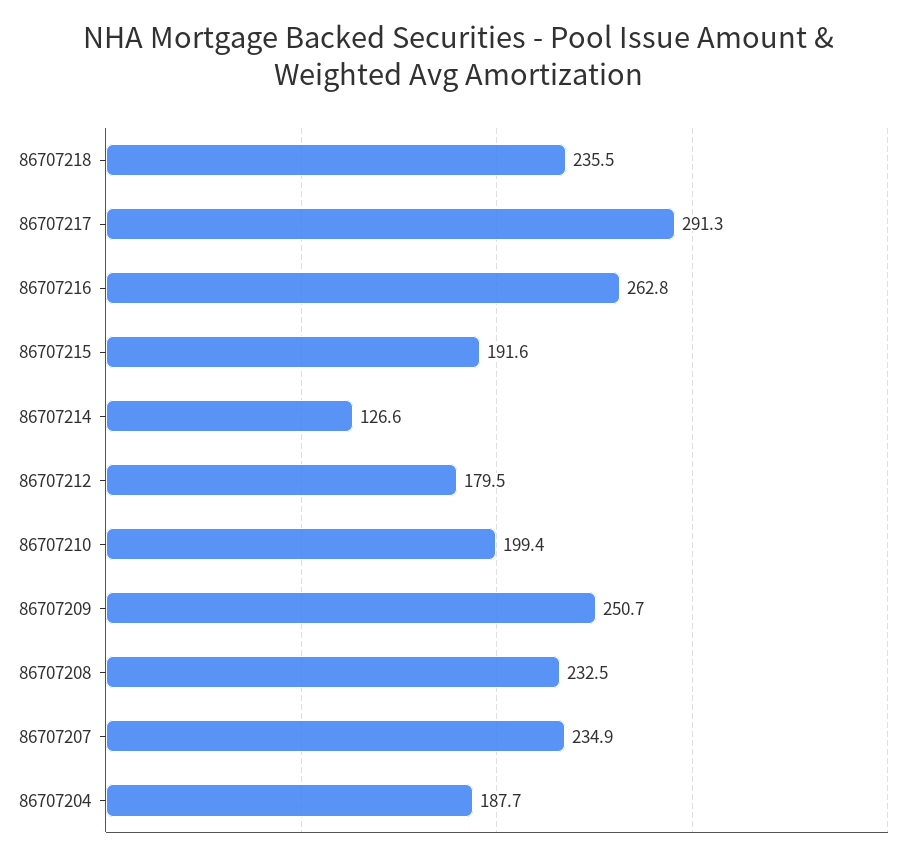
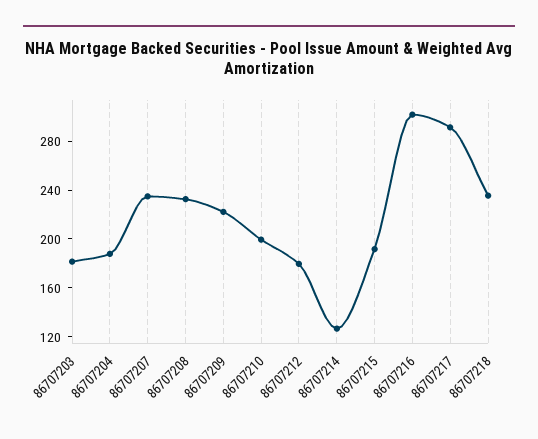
  {
    "86707218": 235.5,
    "86707217": 291.3,
-   "86707216": 262.8,
+   "86707216": 300,
    "86707215": 191.6,
    "86707214": 126.6,
    "86707212": 179.5,
    "86707210": 199.4,
-   "86707209": 250.7,
+   "86707209": 220,
    "86707208": 232.5,
    "86707207": 234.9,
-   "86707204": 187.7
+   "86707204": 187.7,
+   "86707203": 180
  }

